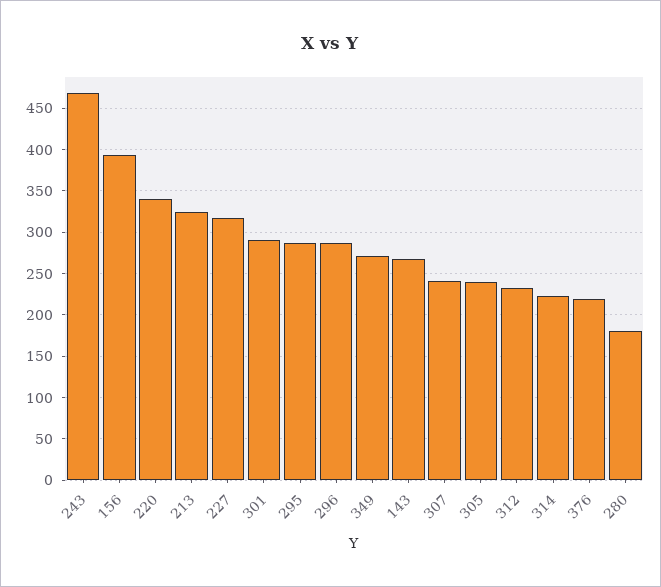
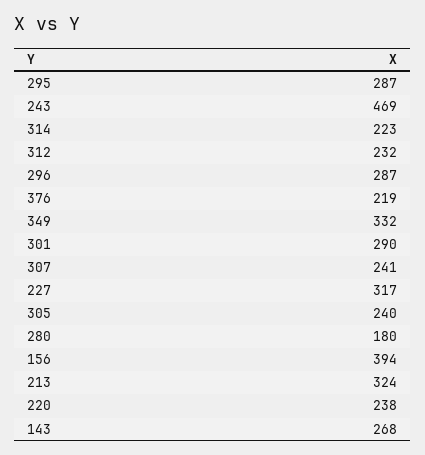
  {
    "243": 469,
    "156": 394,
-   "220": 340,
+   "220": 238,
    "213": 324,
    "227": 317,
    "301": 290,
    "295": 287,
    "296": 287,
-   "349": 270,
+   "349": 332,
    "143": 268,
    "307": 241,
    "305": 240,
    "312": 232,
    "314": 223,
    "376": 219,
    "280": 180
  }

